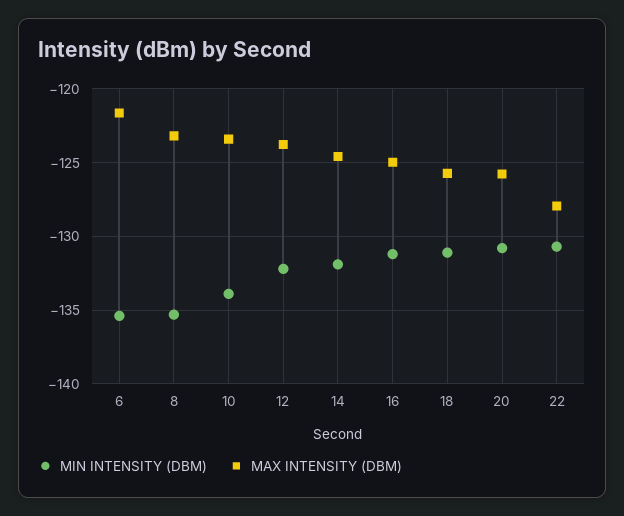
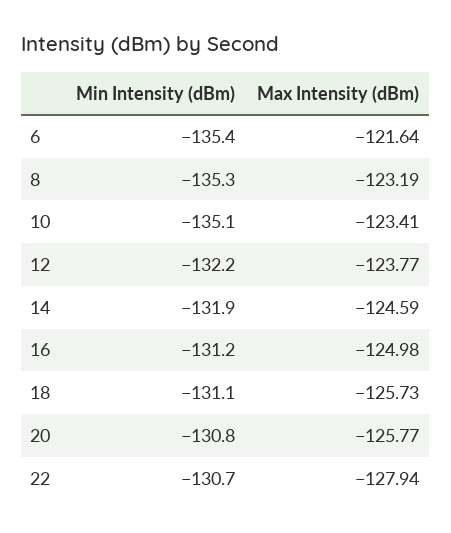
  {
    "MIN INTENSITY (DBM)": {
      "6": -135.4,
      "8": -135.3,
-     "10": -134,
+     "10": -135.1,
      "12": -132.2,
      "14": -131.9,
      "16": -131.2,
      "18": -131.1,
      "20": -130.8,
      "22": -130.7
    },
    "MAX INTENSITY (DBM)": {
      "6": -121.64,
      "8": -123.19,
      "10": -123.41,
      "12": -123.77,
      "14": -124.59,
      "16": -124.98,
      "18": -125.73,
      "20": -125.77,
      "22": -127.94
    }
  }

